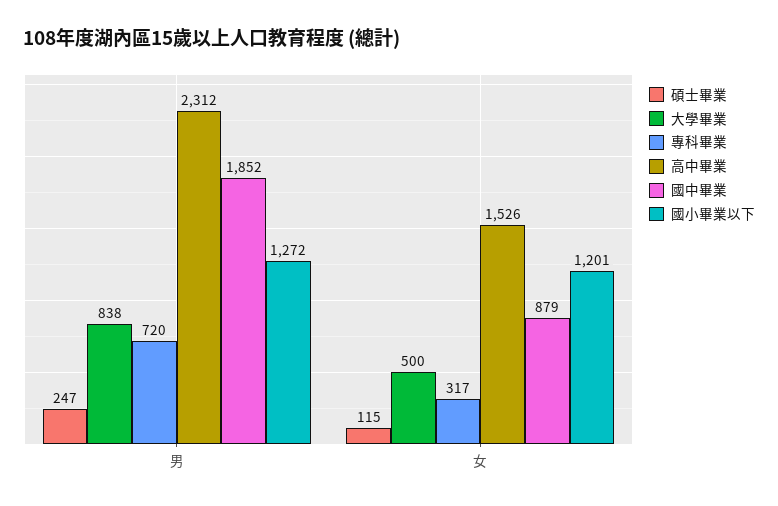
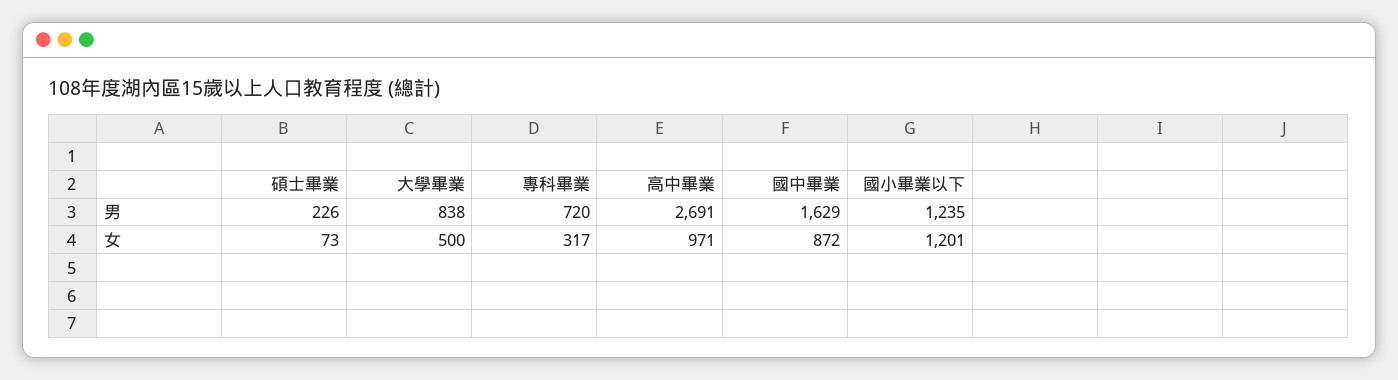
  {
    "碩士畢業": {
-     "男": 247,
+     "男": 226,
-     "女": 115
+     "女": 73
    },
    "大學畢業": {
      "男": 838,
      "女": 500
    },
    "專科畢業": {
      "男": 720,
      "女": 317
    },
    "高中畢業": {
-     "男": 2312,
+     "男": 2691,
-     "女": 1526
+     "女": 971
    },
    "國中畢業": {
-     "男": 1852,
+     "男": 1629,
-     "女": 879
+     "女": 872
    },
    "國小畢業以下": {
-     "男": 1272,
+     "男": 1235,
      "女": 1201
    }
  }

